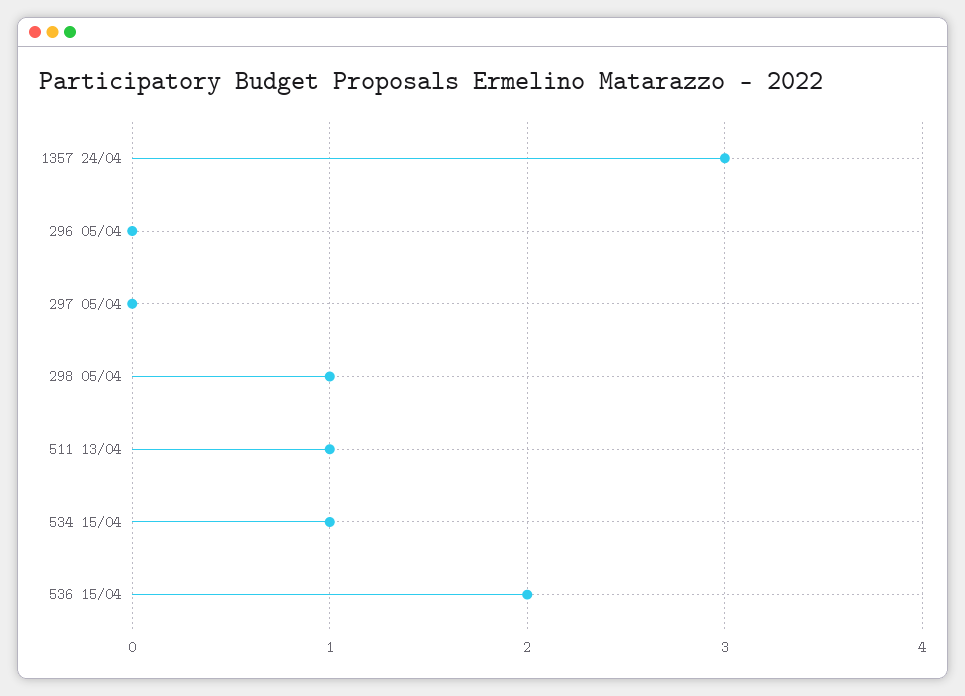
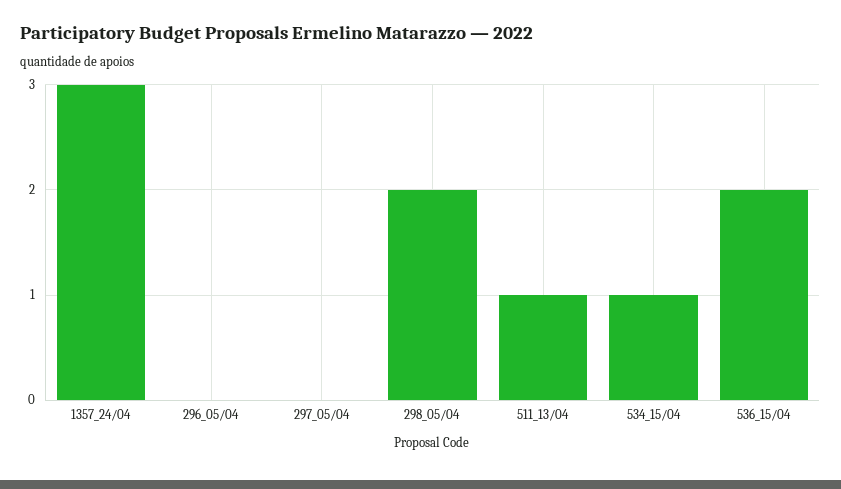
  {
    "1357 24/04": 3,
    "296 05/04": 0,
    "297 05/04": 0,
-   "298 05/04": 1,
+   "298 05/04": 2,
    "511 13/04": 1,
    "534 15/04": 1,
    "536 15/04": 2
  }

